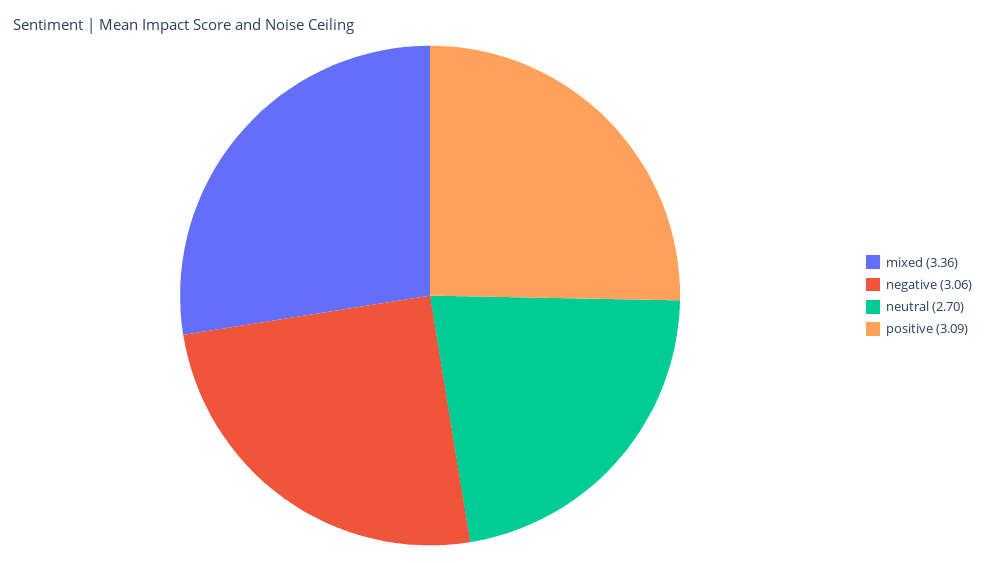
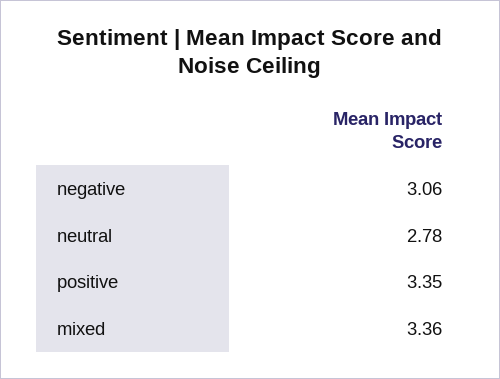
  {
    "mixed": 3.36,
    "negative": 3.06,
-   "neutral": 2.7,
+   "neutral": 2.78,
-   "positive": 3.09
+   "positive": 3.35
  }

